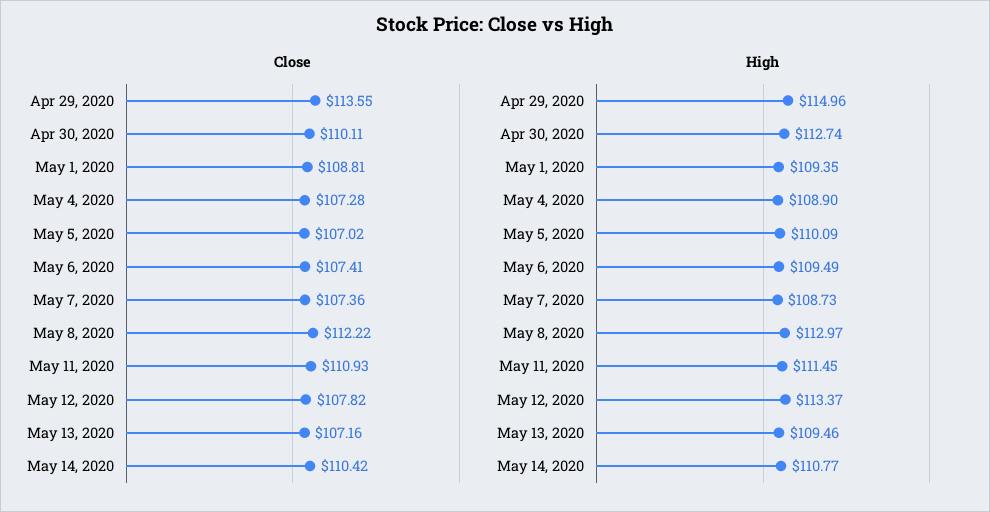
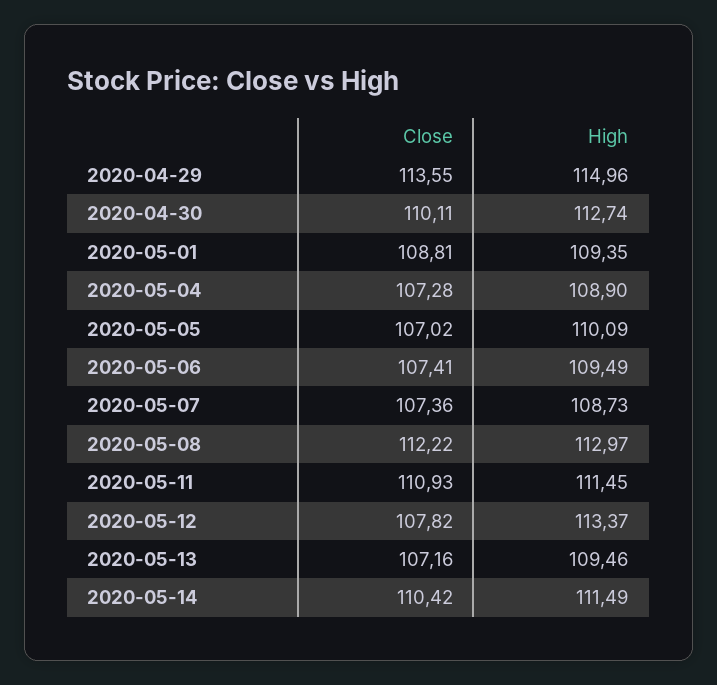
  {
    "Close": {
      "Apr 29, 2020": 113.55,
      "Apr 30, 2020": 110.11,
      "May 1, 2020": 108.81,
      "May 4, 2020": 107.28,
      "May 5, 2020": 107.02,
      "May 6, 2020": 107.41,
      "May 7, 2020": 107.36,
      "May 8, 2020": 112.22,
      "May 11, 2020": 110.93,
      "May 12, 2020": 107.82,
      "May 13, 2020": 107.16,
      "May 14, 2020": 110.42
    },
    "High": {
      "Apr 29, 2020": 114.96,
      "Apr 30, 2020": 112.74,
      "May 1, 2020": 109.35,
      "May 4, 2020": 108.9,
      "May 5, 2020": 110.09,
      "May 6, 2020": 109.49,
      "May 7, 2020": 108.73,
      "May 8, 2020": 112.97,
      "May 11, 2020": 111.45,
      "May 12, 2020": 113.37,
      "May 13, 2020": 109.46,
-     "May 14, 2020": 110.77
+     "May 14, 2020": 111.49
    }
  }

